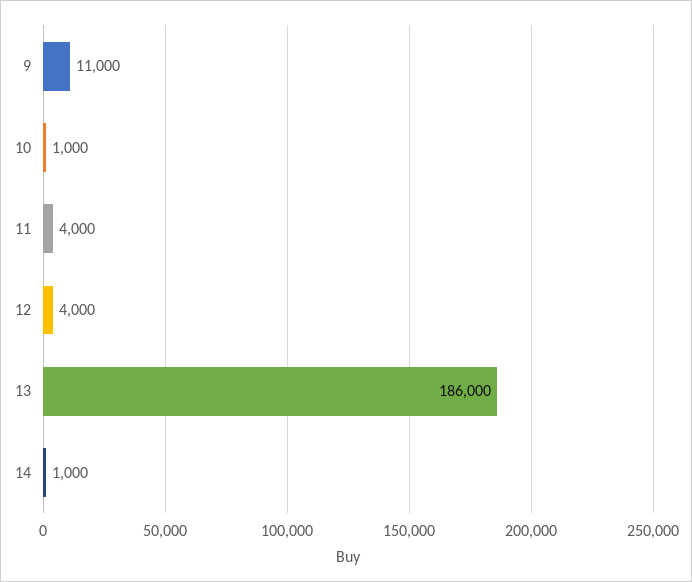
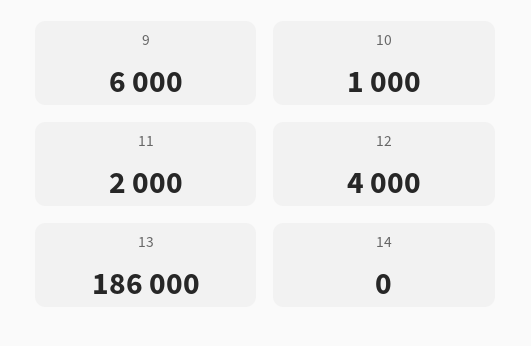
  {
-   "9": 11000,
+   "9": 6000,
    "10": 1000,
-   "11": 4000,
+   "11": 2000,
    "12": 4000,
    "13": 186000,
-   "14": 1000
+   "14": 0
  }

